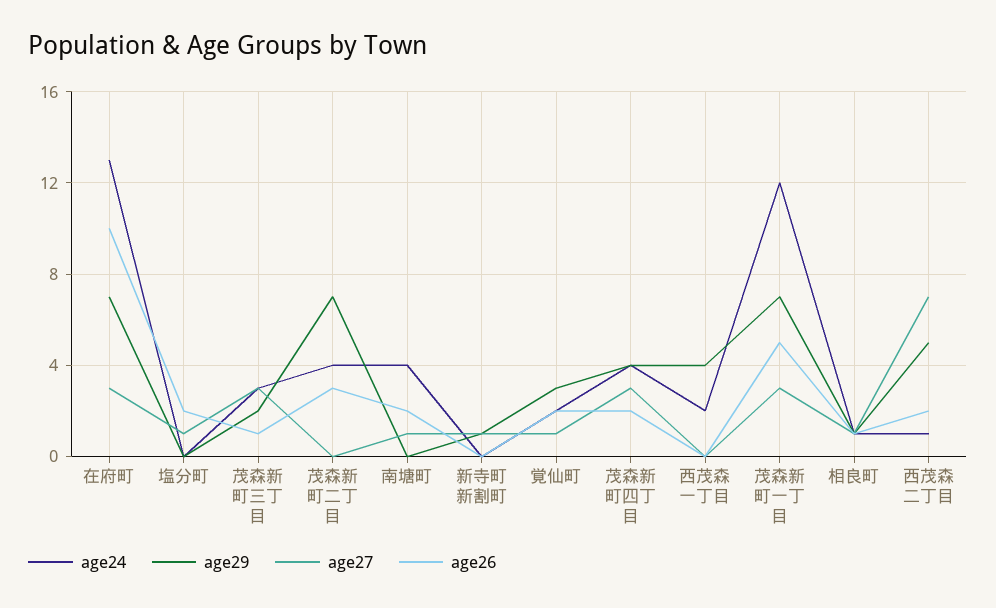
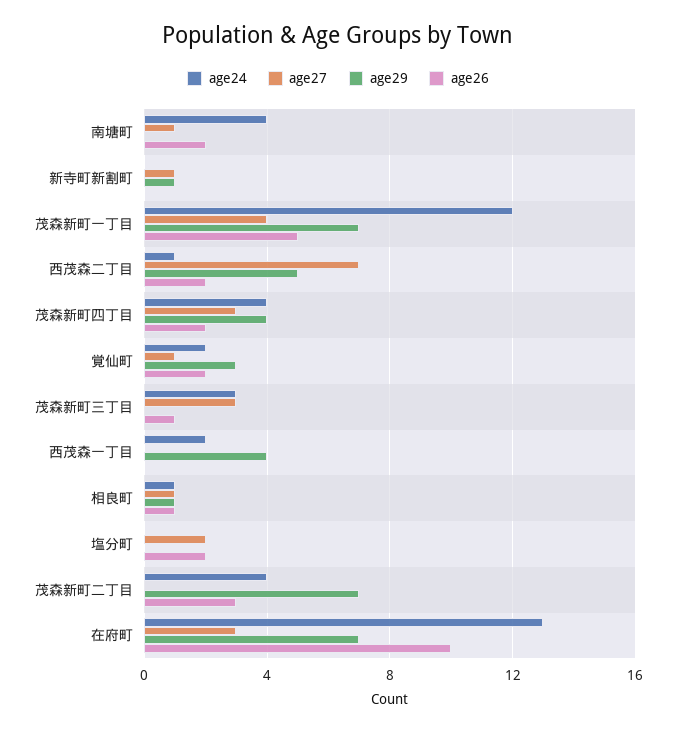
  {
    "age24": {
      "在府町": 13,
      "塩分町": 0,
      "茂森新町三丁目": 3,
      "茂森新町二丁目": 4,
      "南塘町": 4,
      "新寺町新割町": 0,
      "覚仙町": 2,
      "茂森新町四丁目": 4,
      "西茂森一丁目": 2,
      "茂森新町一丁目": 12,
      "相良町": 1,
      "西茂森二丁目": 1
    },
    "age29": {
      "在府町": 7,
      "塩分町": 0,
-     "茂森新町三丁目": 2,
+     "茂森新町三丁目": 0,
      "茂森新町二丁目": 7,
      "南塘町": 0,
      "新寺町新割町": 1,
      "覚仙町": 3,
      "茂森新町四丁目": 4,
      "西茂森一丁目": 4,
      "茂森新町一丁目": 7,
      "相良町": 1,
      "西茂森二丁目": 5
    },
    "age27": {
      "在府町": 3,
-     "塩分町": 1,
+     "塩分町": 2,
      "茂森新町三丁目": 3,
      "茂森新町二丁目": 0,
      "南塘町": 1,
      "新寺町新割町": 1,
      "覚仙町": 1,
      "茂森新町四丁目": 3,
      "西茂森一丁目": 0,
-     "茂森新町一丁目": 3,
+     "茂森新町一丁目": 4,
      "相良町": 1,
      "西茂森二丁目": 7
    },
    "age26": {
      "在府町": 10,
      "塩分町": 2,
      "茂森新町三丁目": 1,
      "茂森新町二丁目": 3,
      "南塘町": 2,
      "新寺町新割町": 0,
      "覚仙町": 2,
      "茂森新町四丁目": 2,
      "西茂森一丁目": 0,
      "茂森新町一丁目": 5,
      "相良町": 1,
      "西茂森二丁目": 2
    }
  }

